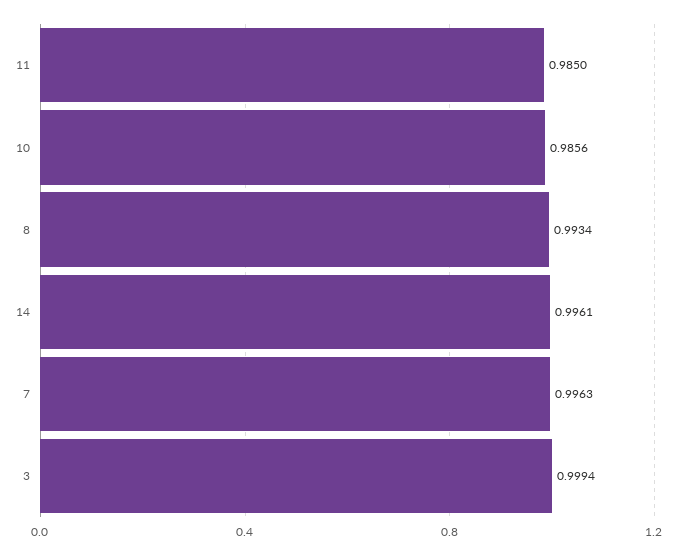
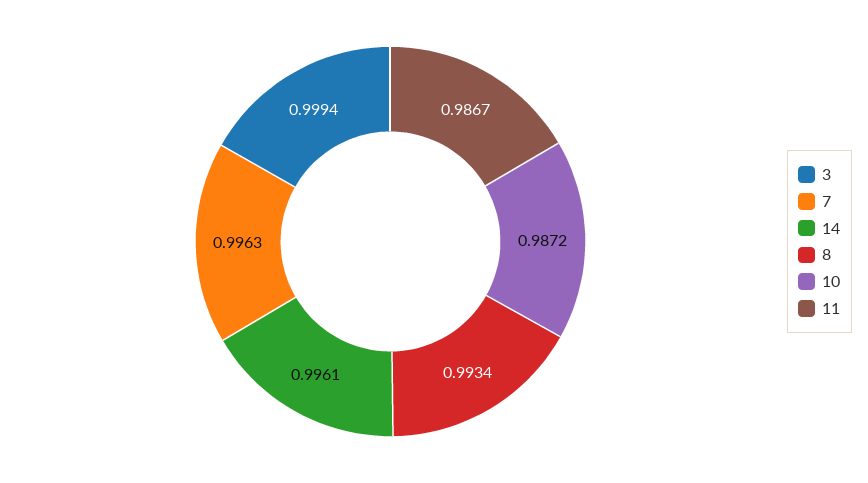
  {
-   "11": 0.985,
+   "11": 0.9867,
-   "10": 0.9856,
+   "10": 0.9872,
    "8": 0.9934,
    "14": 0.9961,
    "7": 0.9963,
    "3": 0.9994
  }

